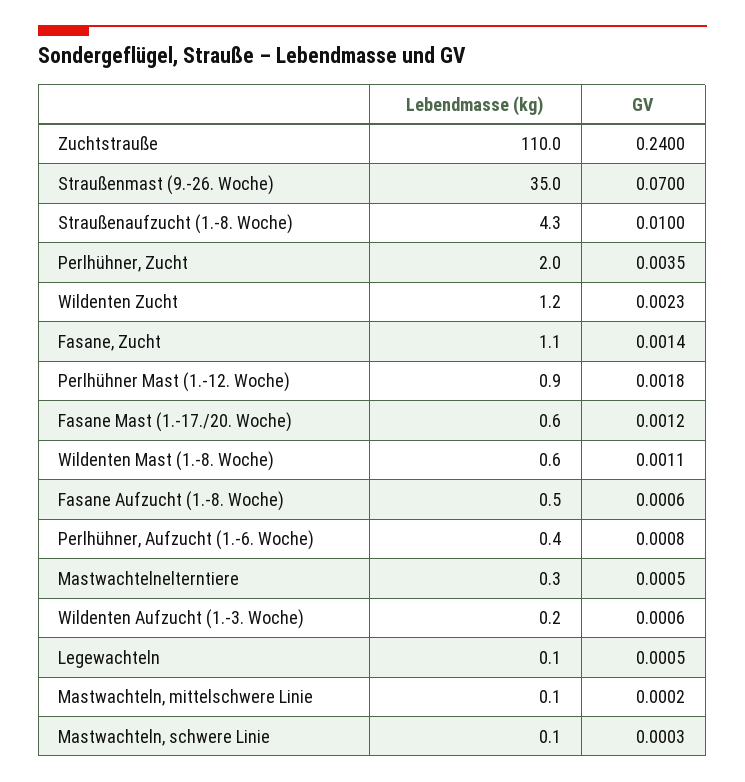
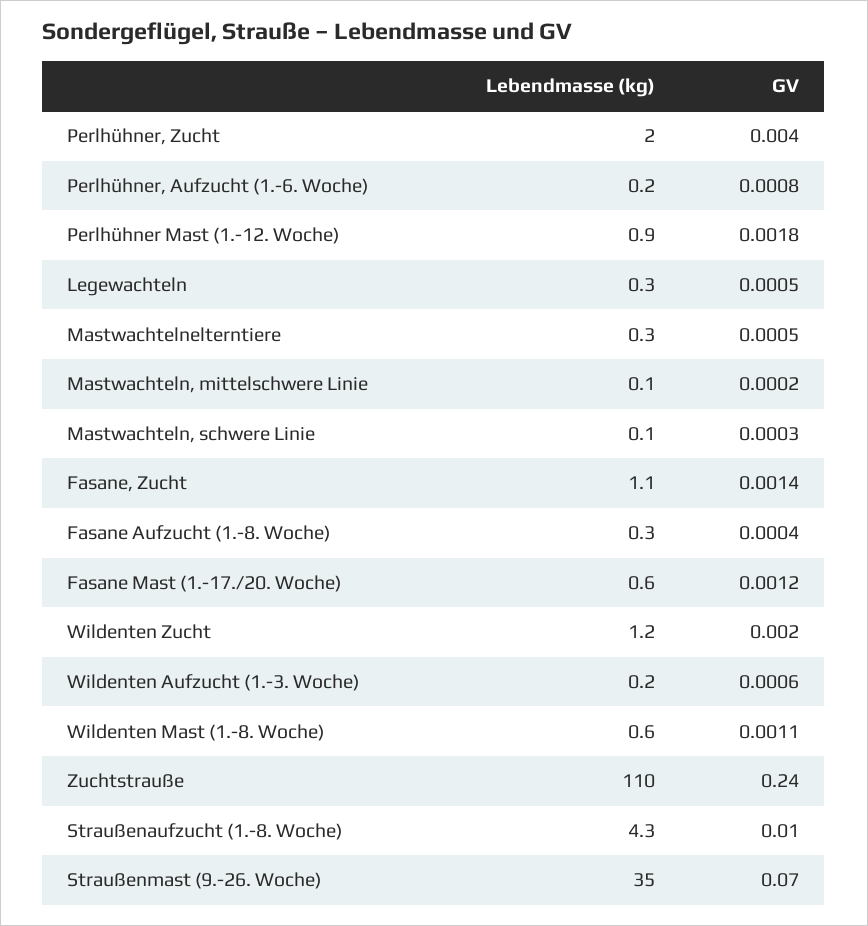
  {
    "Lebendmasse (kg)": {
      "Zuchtstrauße": 110,
      "Straußenmast (9.-26. Woche)": 35,
      "Straußenaufzucht (1.-8. Woche)": 4.3,
      "Perlhühner, Zucht": 2,
      "Wildenten Zucht": 1.2,
      "Fasane, Zucht": 1.1,
      "Perlhühner Mast (1.-12. Woche)": 0.9,
      "Fasane Mast (1.-17./20. Woche)": 0.6,
      "Wildenten Mast (1.-8. Woche)": 0.6,
-     "Fasane Aufzucht (1.-8. Woche)": 0.5,
+     "Fasane Aufzucht (1.-8. Woche)": 0.3,
-     "Perlhühner, Aufzucht (1.-6. Woche)": 0.4,
+     "Perlhühner, Aufzucht (1.-6. Woche)": 0.2,
      "Mastwachtelnelterntiere": 0.3,
      "Wildenten Aufzucht (1.-3. Woche)": 0.2,
-     "Legewachteln": 0.1,
+     "Legewachteln": 0.3,
      "Mastwachteln, mittelschwere Linie": 0.1,
      "Mastwachteln, schwere Linie": 0.1
    },
    "GV": {
      "Zuchtstrauße": 0.24,
      "Straußenmast (9.-26. Woche)": 0.07,
      "Straußenaufzucht (1.-8. Woche)": 0.01,
-     "Perlhühner, Zucht": 0.0035,
+     "Perlhühner, Zucht": 0.004,
-     "Wildenten Zucht": 0.0023,
+     "Wildenten Zucht": 0.002,
      "Fasane, Zucht": 0.0014,
      "Perlhühner Mast (1.-12. Woche)": 0.0018,
      "Fasane Mast (1.-17./20. Woche)": 0.0012,
      "Wildenten Mast (1.-8. Woche)": 0.0011,
-     "Fasane Aufzucht (1.-8. Woche)": 0.0006,
+     "Fasane Aufzucht (1.-8. Woche)": 0.0004,
      "Perlhühner, Aufzucht (1.-6. Woche)": 0.0008,
      "Mastwachtelnelterntiere": 0.0005,
      "Wildenten Aufzucht (1.-3. Woche)": 0.0006,
      "Legewachteln": 0.0005,
      "Mastwachteln, mittelschwere Linie": 0.0002,
      "Mastwachteln, schwere Linie": 0.0003
    }
  }

